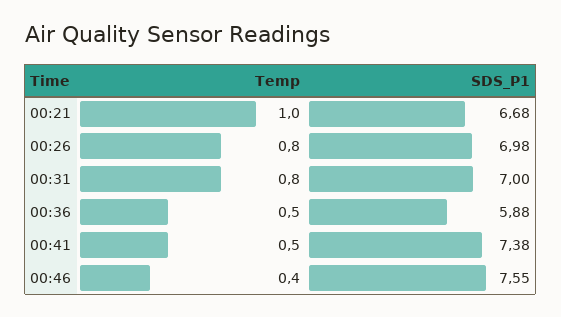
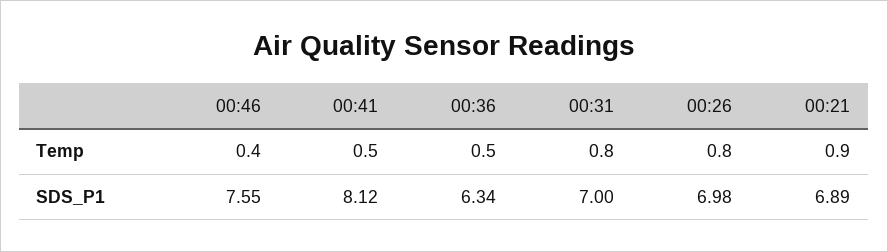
  {
    "Temp": {
-     "00:21": 1,
+     "00:21": 0.9,
      "00:26": 0.8,
      "00:31": 0.8,
      "00:36": 0.5,
      "00:41": 0.5,
      "00:46": 0.4
    },
    "SDS_P1": {
-     "00:21": 6.68,
+     "00:21": 6.89,
      "00:26": 6.98,
      "00:31": 7,
-     "00:36": 5.88,
+     "00:36": 6.34,
-     "00:41": 7.38,
+     "00:41": 8.12,
      "00:46": 7.55
    }
  }

